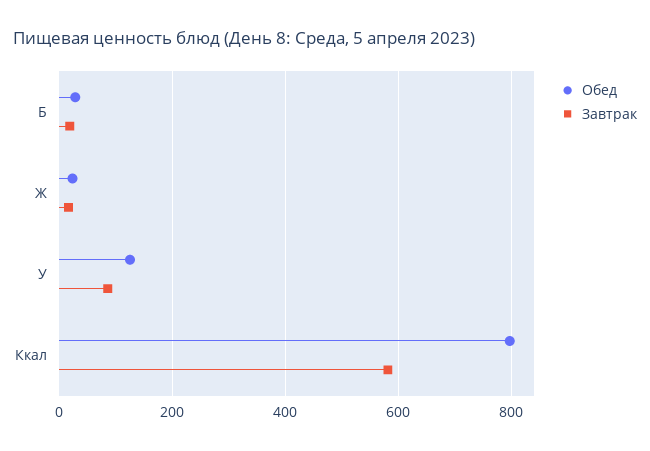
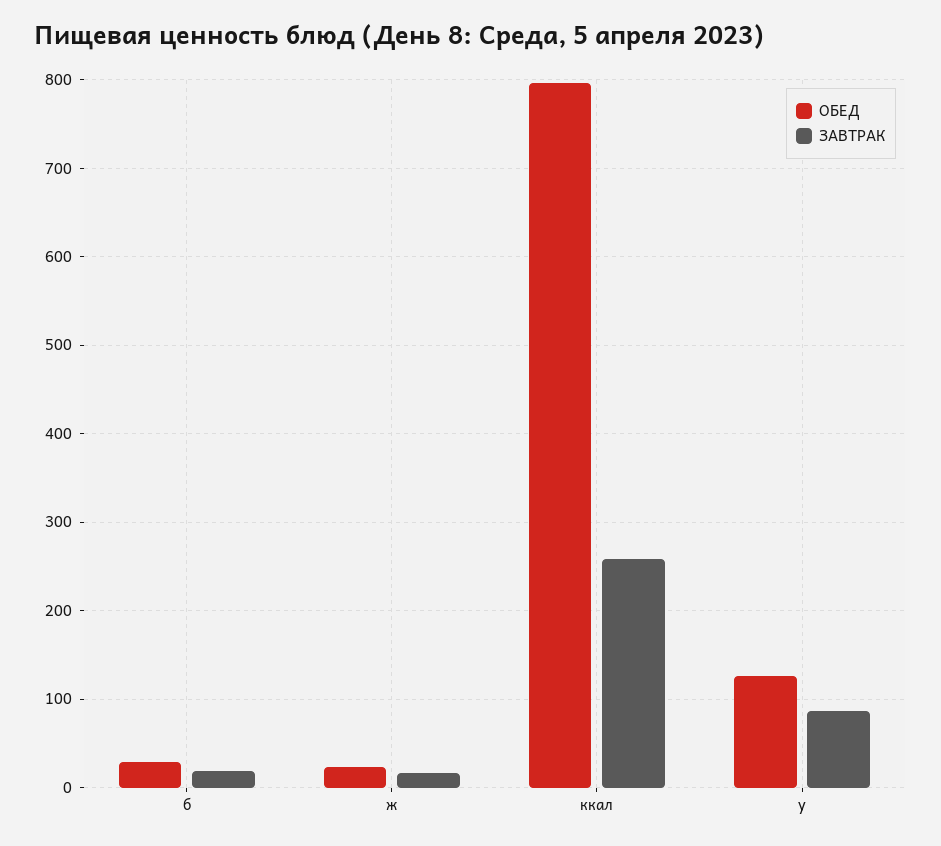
  {
    "Обед": {
      "Б": 30,
      "Ж": 20,
      "У": 130,
      "Ккал": 800
    },
    "Завтрак": {
      "Б": 20,
      "Ж": 20,
      "У": 90,
-     "Ккал": 580
+     "Ккал": 260
    }
  }

